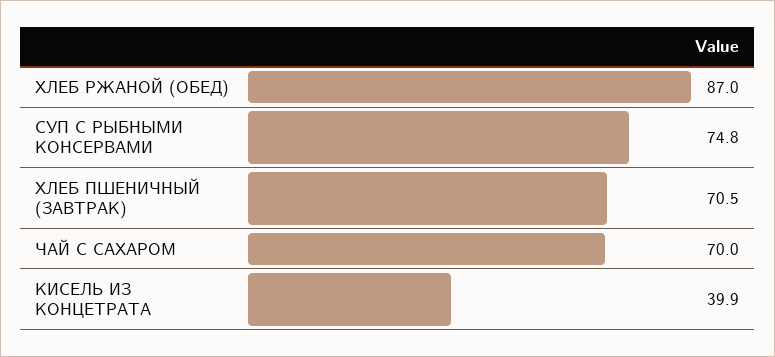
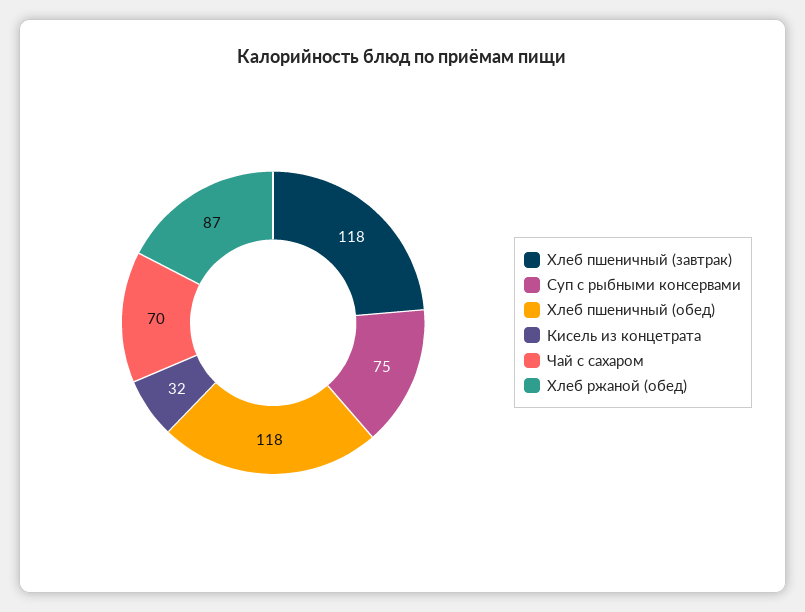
  {
    "ХЛЕБ РЖАНОЙ (ОБЕД)": 87,
    "СУП С РЫБНЫМИ КОНСЕРВАМИ": 74.8,
-   "ХЛЕБ ПШЕНИЧНЫЙ (ЗАВТРАК)": 70.5,
+   "ХЛЕБ ПШЕНИЧНЫЙ (ЗАВТРАК)": 118,
    "ЧАЙ С САХАРОМ": 70,
-   "КИСЕЛЬ ИЗ КОНЦЕТРАТА": 39.9
+   "КИСЕЛЬ ИЗ КОНЦЕТРАТА": 32,
+   "Хлеб пшеничный (обед)": 118
  }

